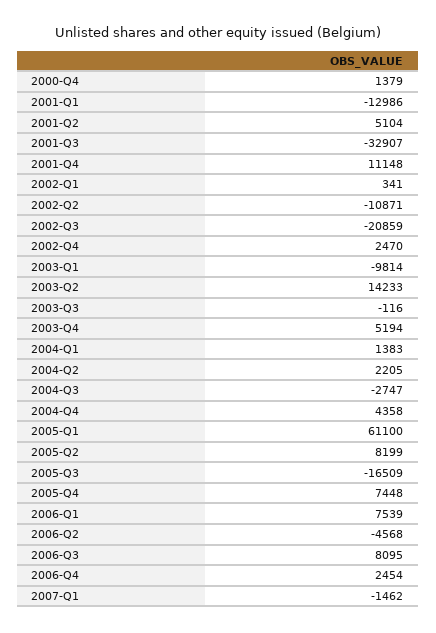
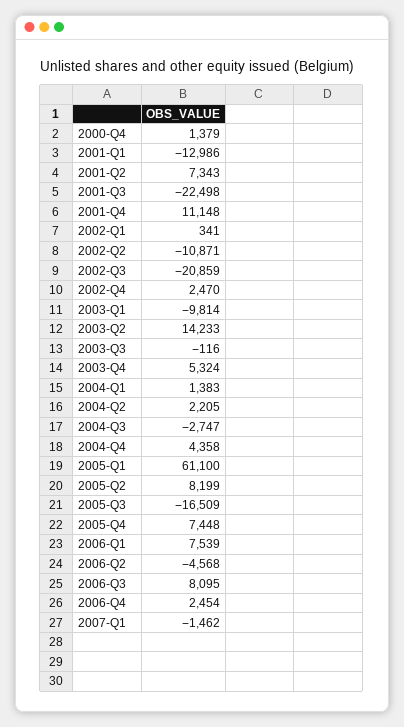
  {
    "2000-Q4": 1379,
    "2001-Q1": -12986,
-   "2001-Q2": 5104,
+   "2001-Q2": 7343,
-   "2001-Q3": -32907,
+   "2001-Q3": -22498,
    "2001-Q4": 11148,
    "2002-Q1": 341,
    "2002-Q2": -10871,
    "2002-Q3": -20859,
    "2002-Q4": 2470,
    "2003-Q1": -9814,
    "2003-Q2": 14233,
    "2003-Q3": -116,
-   "2003-Q4": 5194,
+   "2003-Q4": 5324,
    "2004-Q1": 1383,
    "2004-Q2": 2205,
    "2004-Q3": -2747,
    "2004-Q4": 4358,
    "2005-Q1": 61100,
    "2005-Q2": 8199,
    "2005-Q3": -16509,
    "2005-Q4": 7448,
    "2006-Q1": 7539,
    "2006-Q2": -4568,
    "2006-Q3": 8095,
    "2006-Q4": 2454,
    "2007-Q1": -1462
  }

